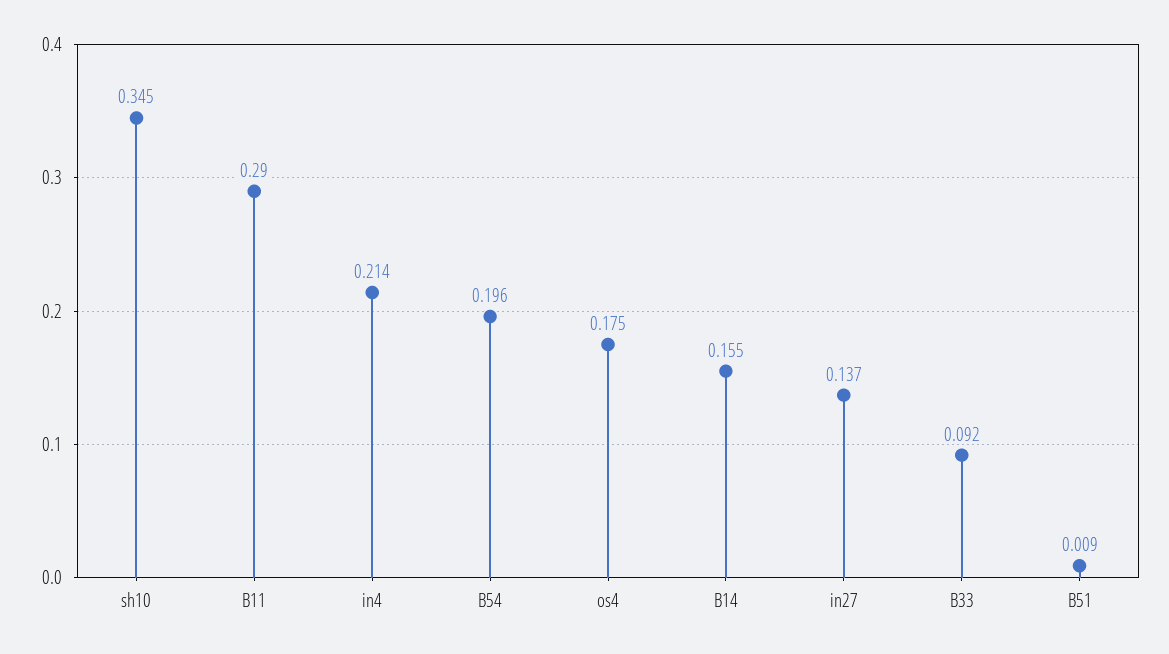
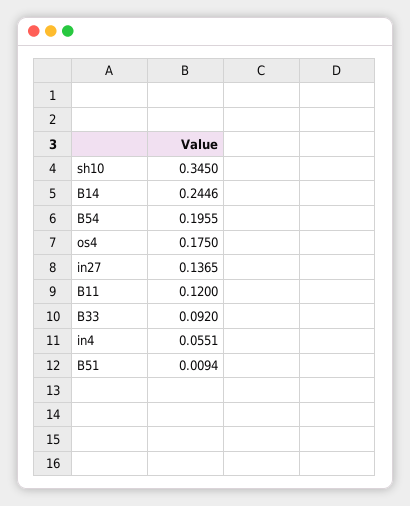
  {
    "sh10": 0.345,
-   "B11": 0.29,
+   "B11": 0.12,
-   "in4": 0.214,
+   "in4": 0.0551,
    "B54": 0.1955,
    "os4": 0.175,
-   "B14": 0.155,
+   "B14": 0.2446,
    "in27": 0.1365,
    "B33": 0.092,
    "B51": 0.0094
  }

